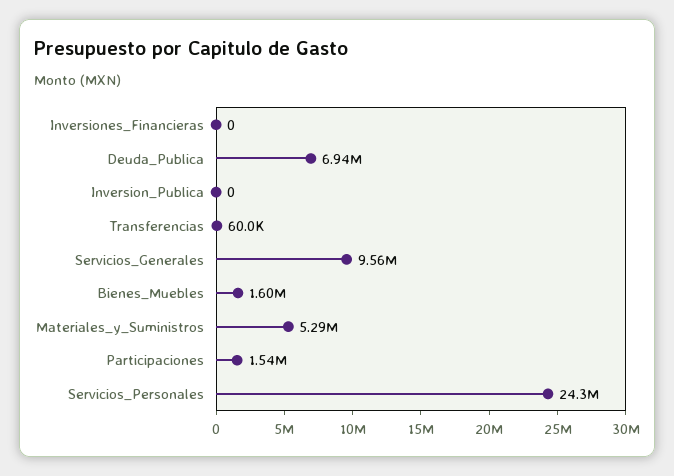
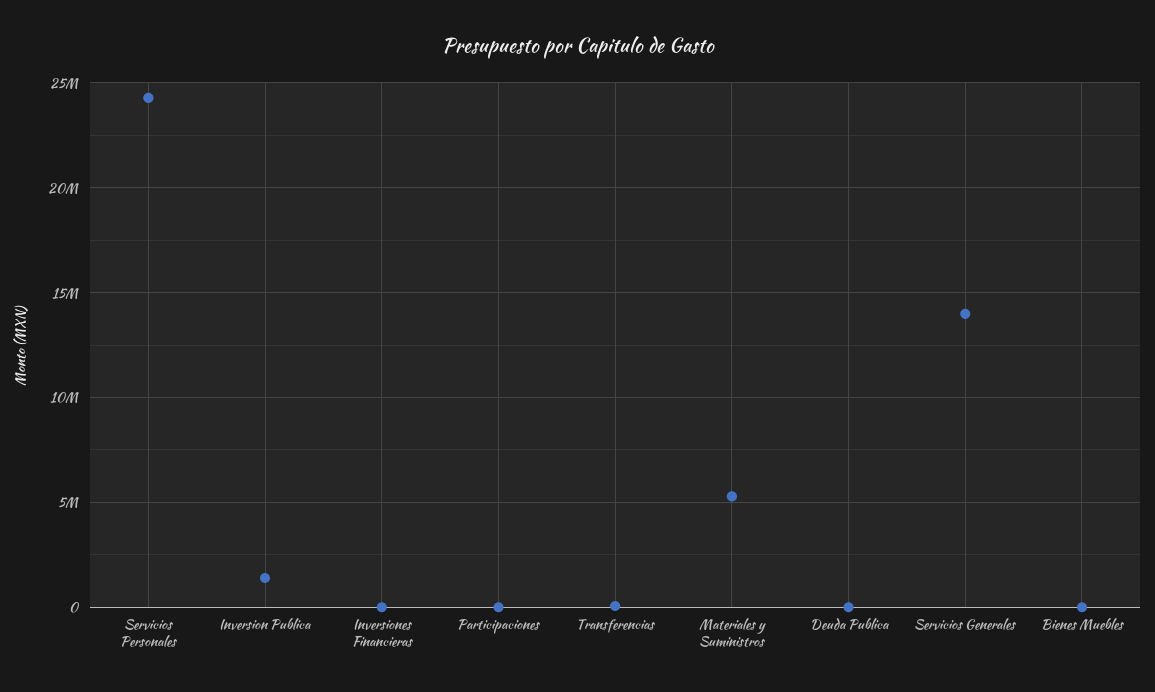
  {
    "Inversiones_Financieras": 0,
-   "Deuda_Publica": 6940000,
+   "Deuda_Publica": 0,
-   "Inversion_Publica": 0,
+   "Inversion_Publica": 1500000,
    "Transferencias": 60000,
-   "Servicios_Generales": 9560000,
+   "Servicios_Generales": 14000000,
-   "Bienes_Muebles": 1600000,
+   "Bienes_Muebles": 0,
    "Materiales_y_Suministros": 5290000,
-   "Participaciones": 1540000,
+   "Participaciones": 0,
    "Servicios_Personales": 24300000
  }

